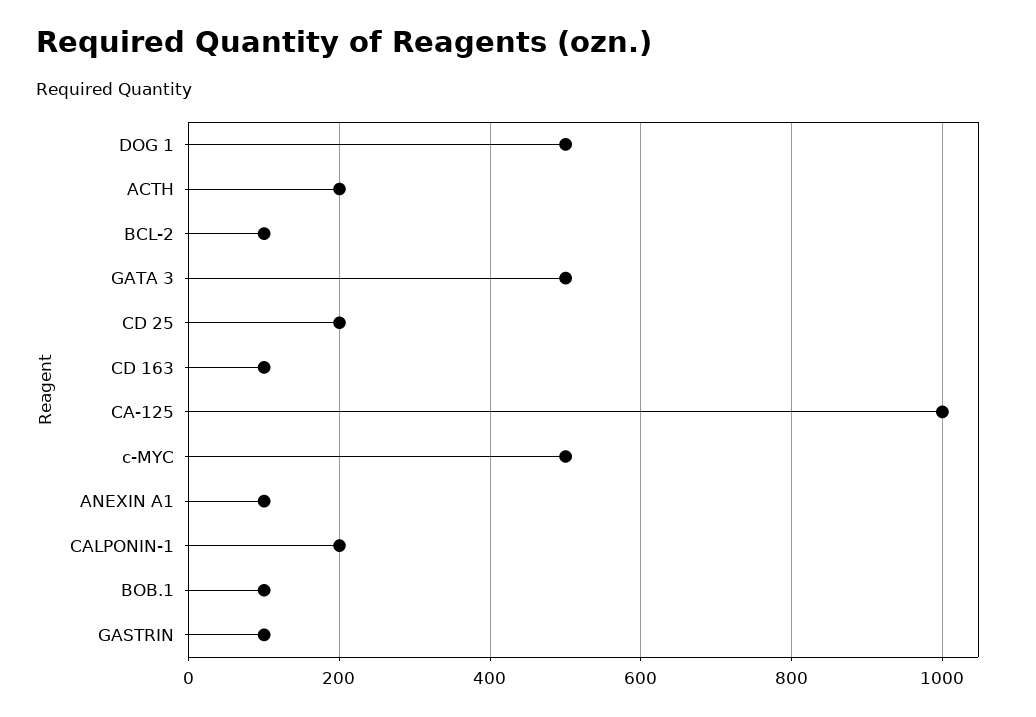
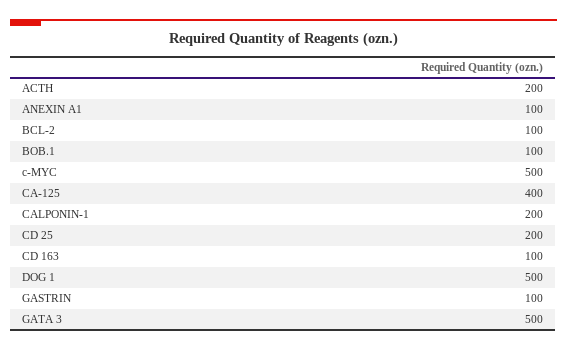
  {
    "DOG 1": 500,
    "ACTH": 200,
    "BCL-2": 100,
    "GATA 3": 500,
    "CD 25": 200,
    "CD 163": 100,
-   "CA-125": 1000,
+   "CA-125": 400,
    "c-MYC": 500,
    "ANEXIN A1": 100,
    "CALPONIN-1": 200,
    "BOB.1": 100,
    "GASTRIN": 100
  }

